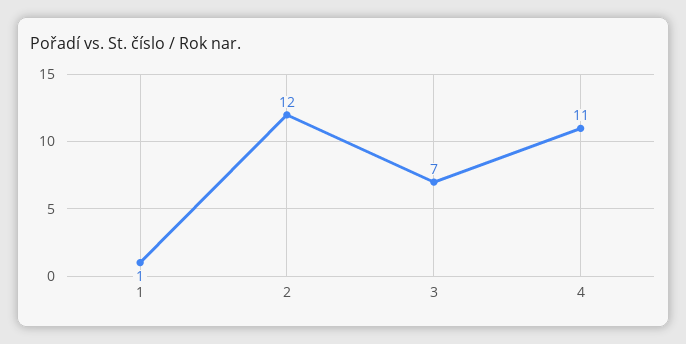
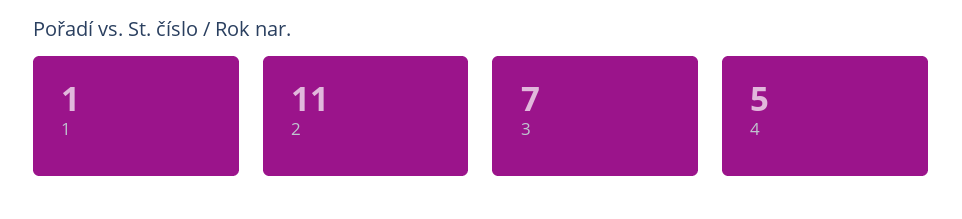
  {
    "1": 1,
-   "2": 12,
+   "2": 11,
    "3": 7,
-   "4": 11
+   "4": 5
  }

